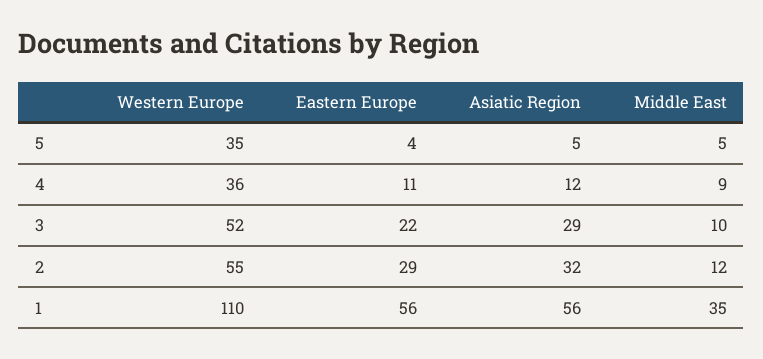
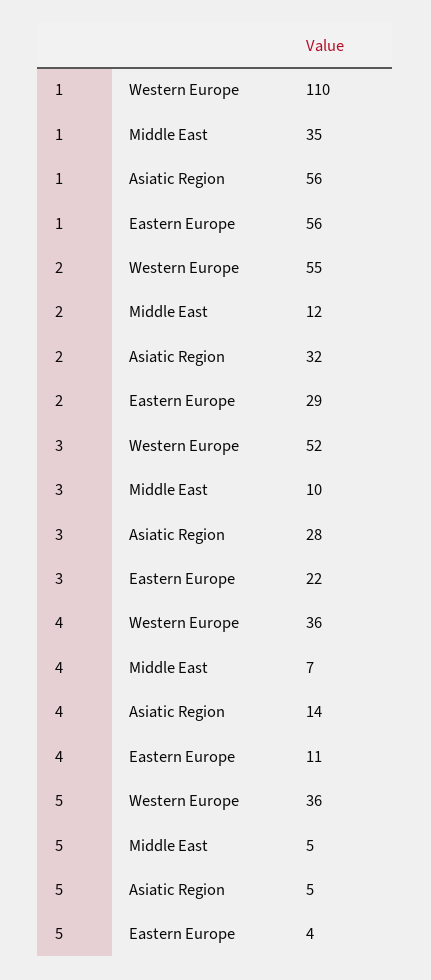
  {
    "Western Europe": {
-     "5": 35,
+     "5": 36,
      "4": 36,
      "3": 52,
      "2": 55,
      "1": 110
    },
    "Eastern Europe": {
      "5": 4,
      "4": 11,
      "3": 22,
      "2": 29,
      "1": 56
    },
    "Asiatic Region": {
      "5": 5,
-     "4": 12,
+     "4": 14,
-     "3": 29,
+     "3": 28,
      "2": 32,
      "1": 56
    },
    "Middle East": {
      "5": 5,
-     "4": 9,
+     "4": 7,
      "3": 10,
      "2": 12,
      "1": 35
    }
  }

